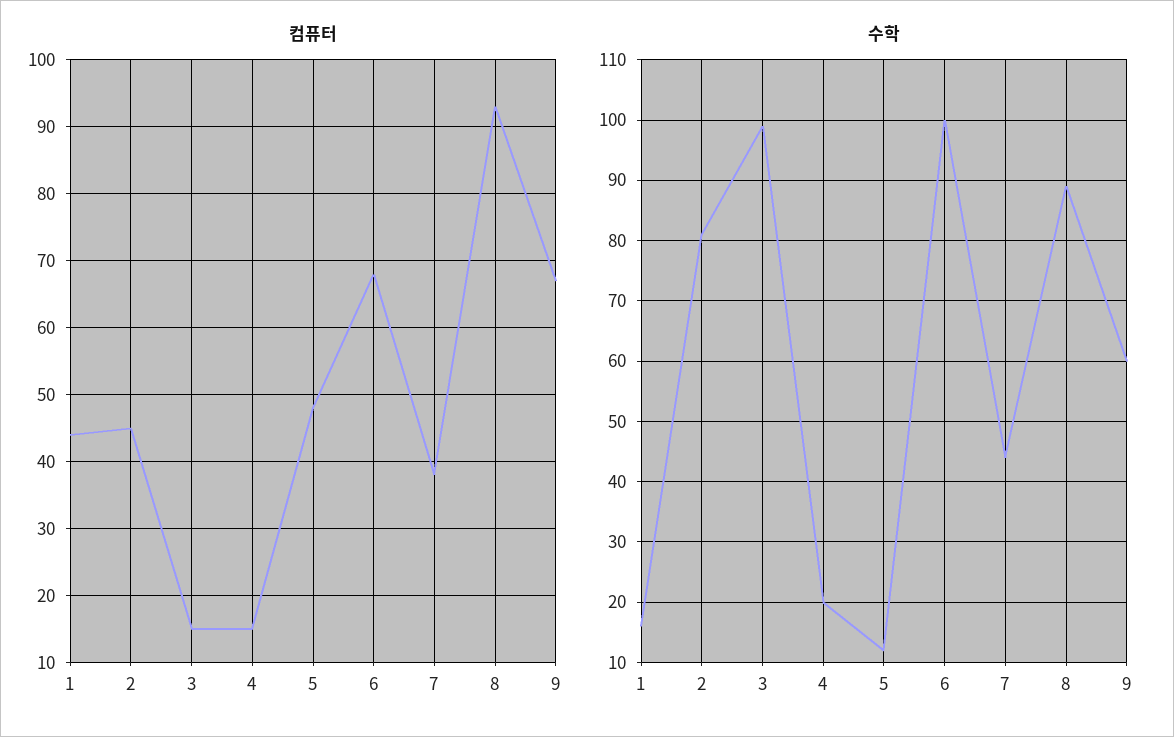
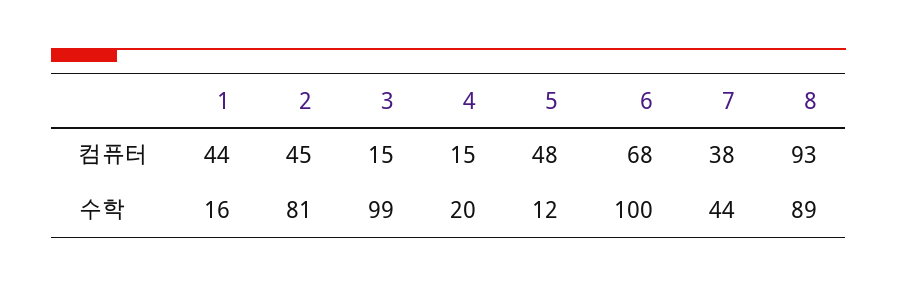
  {
    "컴퓨터": {
      "1": 44,
      "2": 45,
      "3": 15,
      "4": 15,
      "5": 48,
      "6": 68,
      "7": 38,
-     "8": 93,
+     "8": 93
-     "9": 67
    },
    "수학": {
      "1": 16,
      "2": 81,
      "3": 99,
      "4": 20,
      "5": 12,
      "6": 100,
      "7": 44,
-     "8": 89,
+     "8": 89
-     "9": 60
    }
  }

